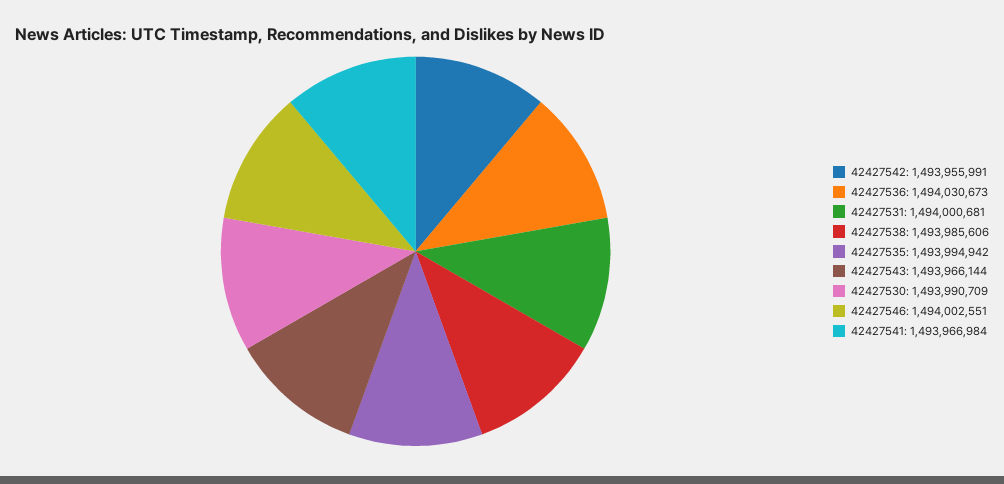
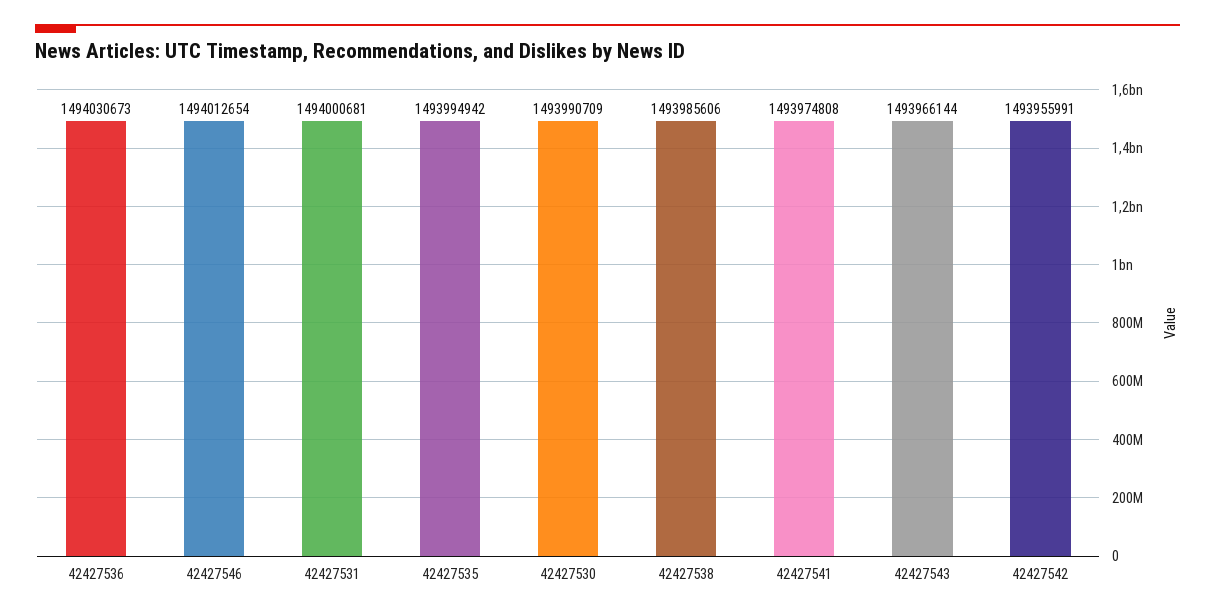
  {
    "42427542": 1493955991,
    "42427536": 1494030673,
    "42427531": 1494000681,
    "42427538": 1493985606,
    "42427535": 1493994942,
    "42427543": 1493966144,
    "42427530": 1493990709,
-   "42427546": 1494002551,
+   "42427546": 1494012654,
-   "42427541": 1493966984
+   "42427541": 1493974808
  }

